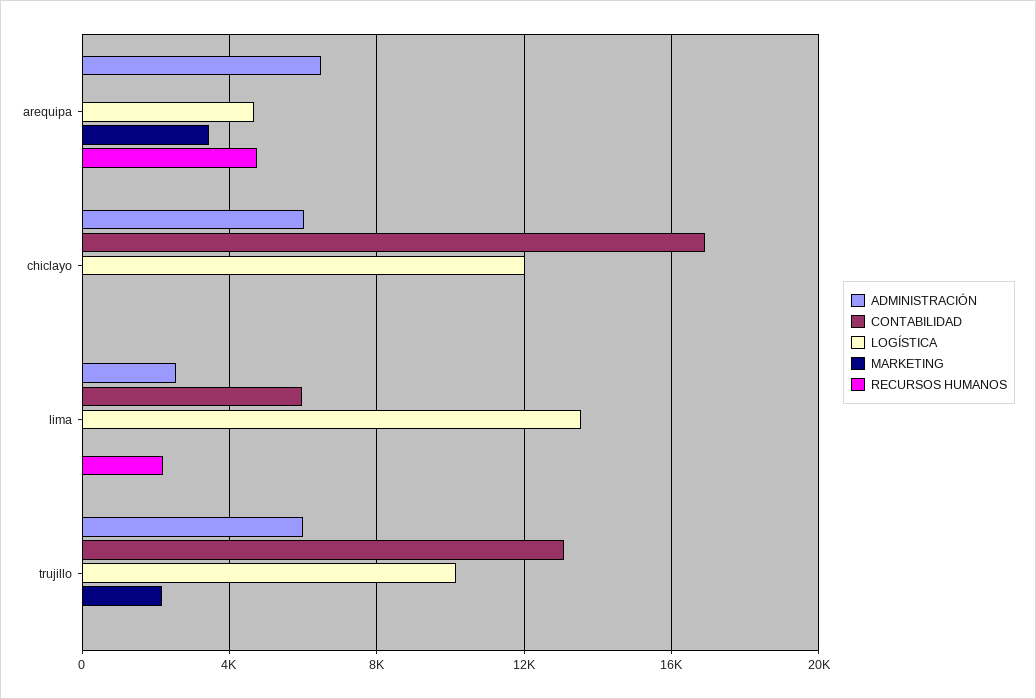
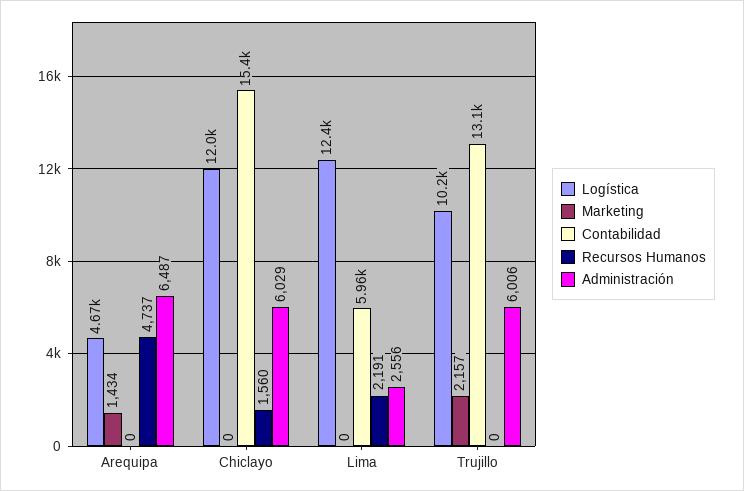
  {
    "ADMINISTRACIÓN": {
      "arequipa": 6487,
      "chiclayo": 6029,
      "lima": 2556,
      "trujillo": 6006
    },
    "CONTABILIDAD": {
      "arequipa": 0,
-     "chiclayo": 17000,
+     "chiclayo": 15400,
      "lima": 5960,
      "trujillo": 13100
    },
    "LOGÍSTICA": {
      "arequipa": 4670,
      "chiclayo": 12000,
-     "lima": 13500,
+     "lima": 12400,
      "trujillo": 10200
    },
    "MARKETING": {
-     "arequipa": 3500,
+     "arequipa": 1434,
      "chiclayo": 0,
      "lima": 0,
      "trujillo": 2157
    },
    "RECURSOS HUMANOS": {
      "arequipa": 4737,
-     "chiclayo": 0,
+     "chiclayo": 1560,
      "lima": 2191,
      "trujillo": 0
    }
  }

